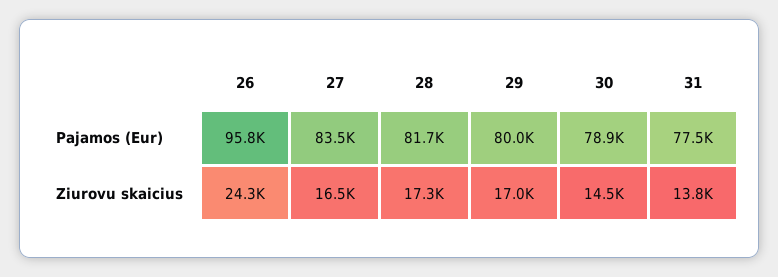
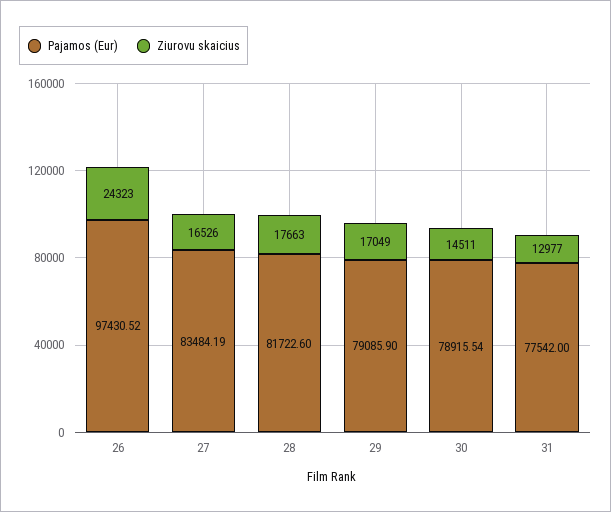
  {
    "Pajamos (Eur)": {
-     "26": 95800,
+     "26": 97430.52,
      "27": 83484.19,
      "28": 81722.6,
-     "29": 80000,
+     "29": 79085.9,
      "30": 78915.54,
      "31": 77542
    },
    "Ziurovu skaicius": {
      "26": 24323,
      "27": 16526,
-     "28": 17300,
+     "28": 17663,
      "29": 17049,
      "30": 14511,
-     "31": 13800
+     "31": 12977
    }
  }

